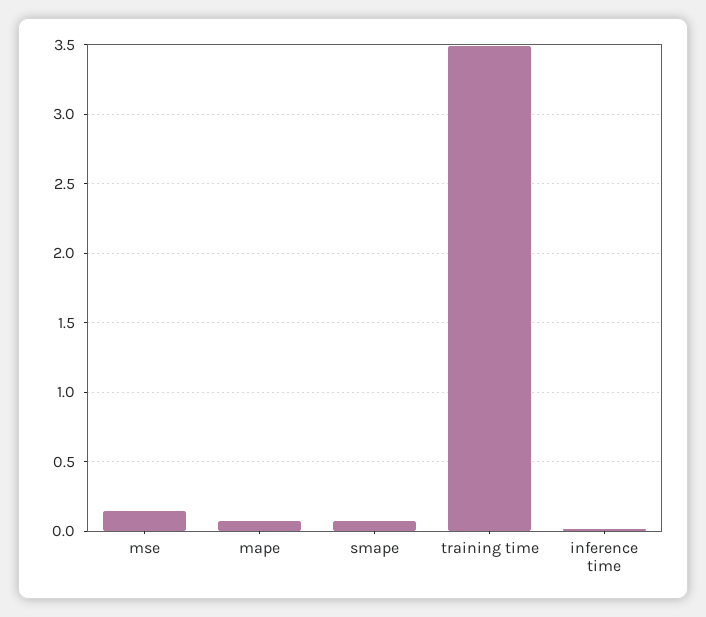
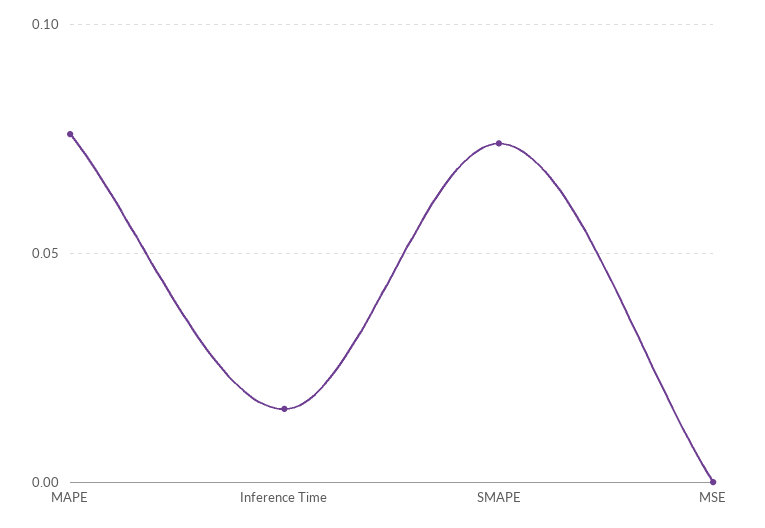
  {
-   "mse": 0.15,
+   "mse": 0,
    "mape": 0.075,
    "smape": 0.075,
-   "training time": 3.5,
    "inference time": 0.015
  }

